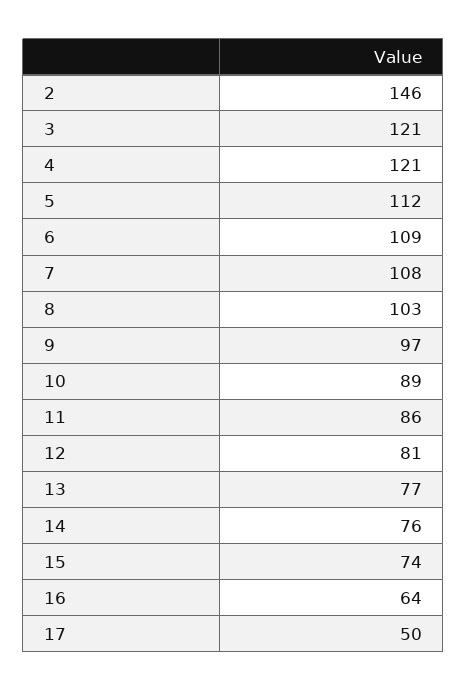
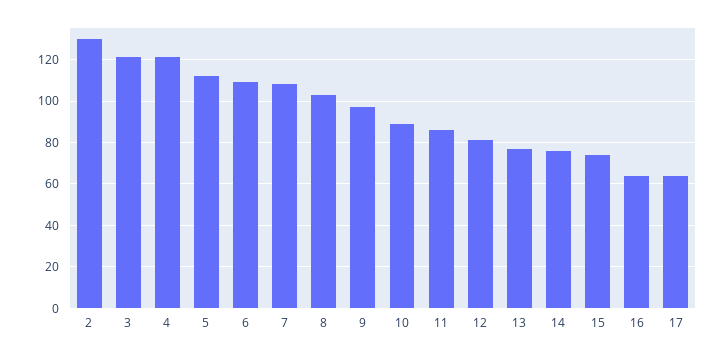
  {
-   "2": 146,
+   "2": 130,
    "3": 121,
    "4": 121,
    "5": 112,
    "6": 109,
    "7": 108,
    "8": 103,
    "9": 97,
    "10": 89,
    "11": 86,
    "12": 81,
    "13": 77,
    "14": 76,
    "15": 74,
    "16": 64,
-   "17": 50
+   "17": 65
  }

